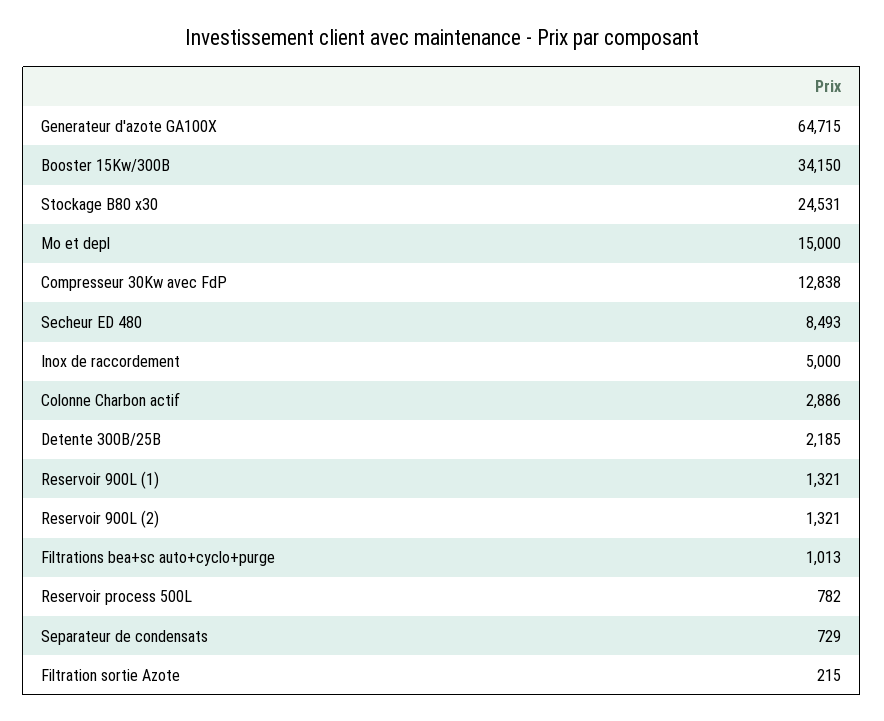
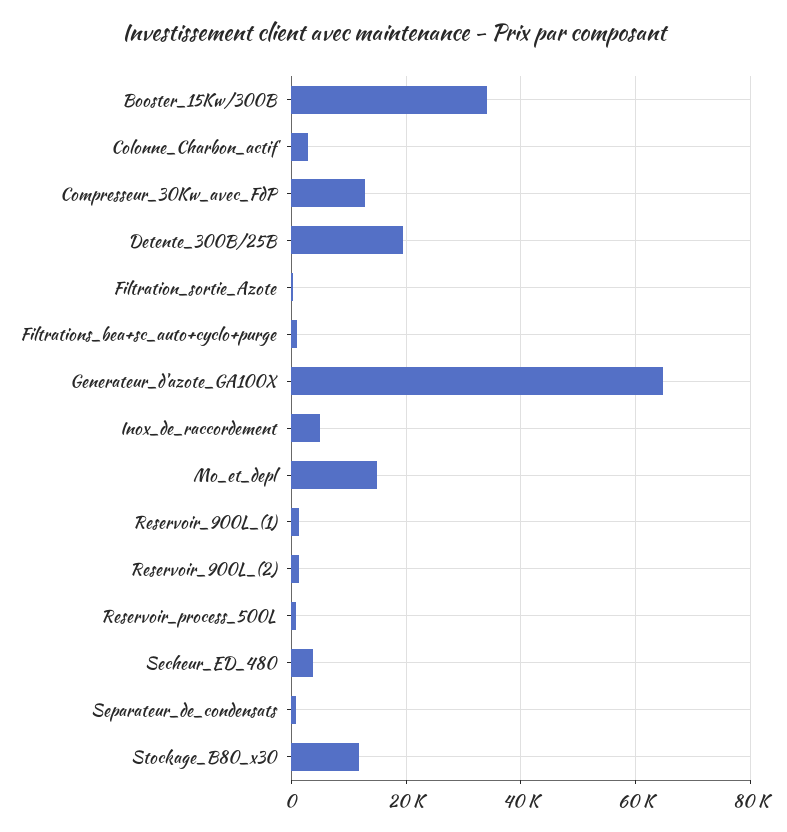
  {
    "Generateur d'azote GA100X": 64715,
    "Booster 15Kw/300B": 34150,
-   "Stockage B80 x30": 24531,
+   "Stockage B80 x30": 12000,
    "Mo et depl": 15000,
    "Compresseur 30Kw avec FdP": 12838,
-   "Secheur ED 480": 8493,
+   "Secheur ED 480": 4000,
    "Inox de raccordement": 5000,
    "Colonne Charbon actif": 2886,
-   "Detente 300B/25B": 2185,
+   "Detente 300B/25B": 20000,
    "Reservoir 900L (1)": 1321,
    "Reservoir 900L (2)": 1321,
    "Filtrations bea+sc auto+cyclo+purge": 1013,
    "Reservoir process 500L": 782,
    "Separateur de condensats": 729,
    "Filtration sortie Azote": 215
  }

